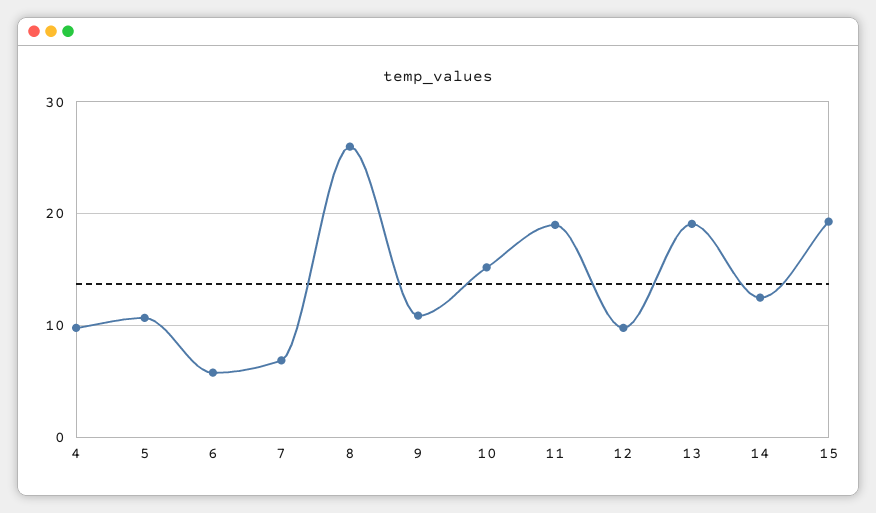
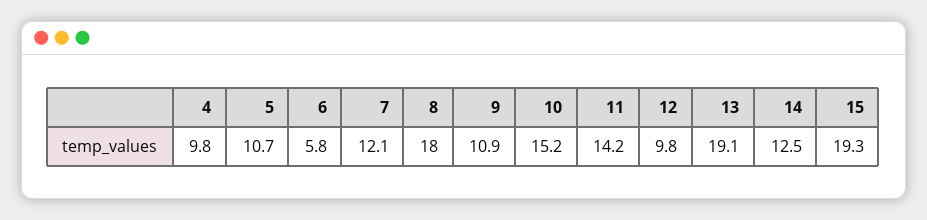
  {
    "4": 9.8,
    "5": 10.7,
    "6": 5.8,
-   "7": 7,
+   "7": 12.1,
-   "8": 26,
+   "8": 18,
    "9": 10.9,
    "10": 15.2,
-   "11": 19,
+   "11": 14.2,
    "12": 9.8,
    "13": 19.1,
    "14": 12.5,
    "15": 19.3
  }

